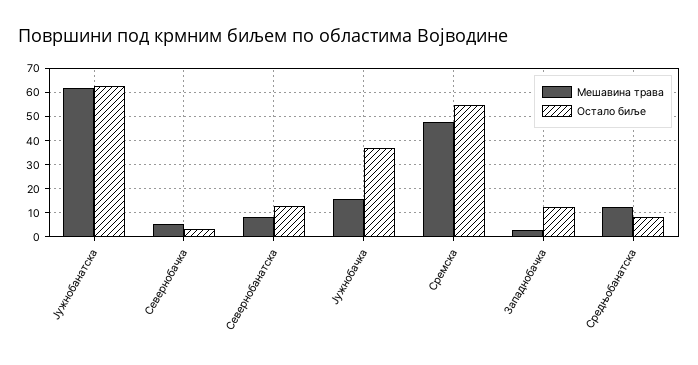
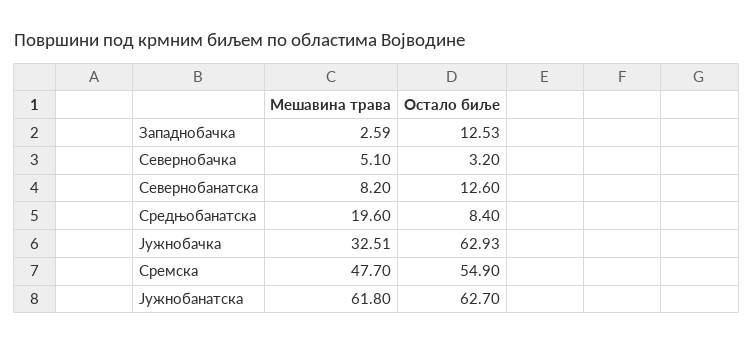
  {
    "Мешавина трава": {
      "Јужнобанатска": 61.8,
      "Севернобачка": 5.1,
      "Севернобанатска": 8.2,
-     "Јужнобачка": 15,
+     "Јужнобачка": 32.51,
      "Сремска": 47.7,
      "Западнобачка": 2.59,
-     "Средњобанатска": 12.5
+     "Средњобанатска": 19.6
    },
    "Остало биље": {
      "Јужнобанатска": 62.7,
      "Севернобачка": 3.2,
      "Севернобанатска": 12.6,
-     "Јужнобачка": 37.5,
+     "Јужнобачка": 62.93,
      "Сремска": 54.9,
      "Западнобачка": 12.53,
      "Средњобанатска": 8.4
    }
  }

